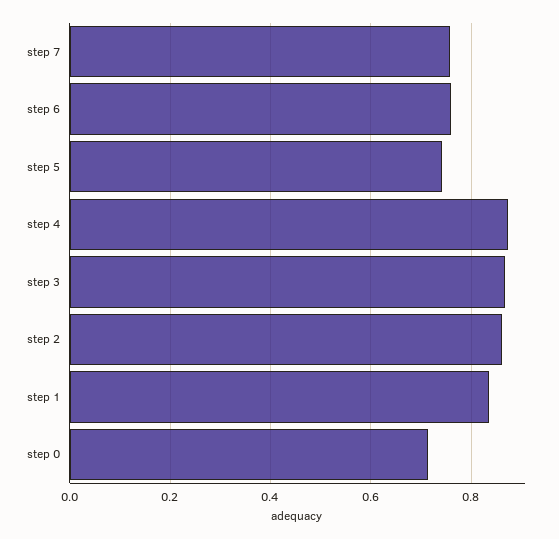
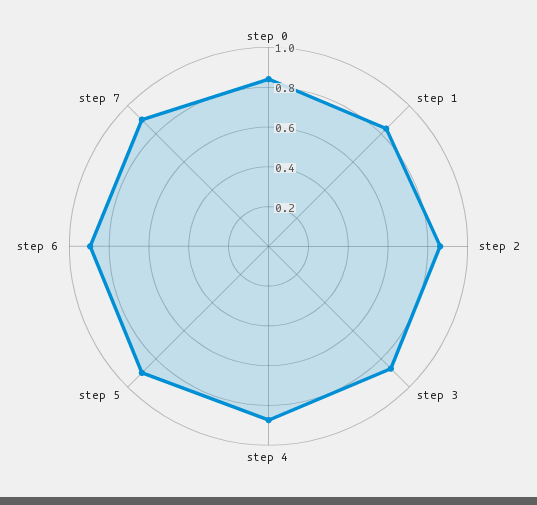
  {
-   "step 7": 0.76,
+   "step 7": 0.9,
-   "step 6": 0.76,
+   "step 6": 0.9,
-   "step 5": 0.74,
+   "step 5": 0.9,
    "step 4": 0.88,
    "step 3": 0.86,
    "step 2": 0.86,
    "step 1": 0.84,
-   "step 0": 0.72
+   "step 0": 0.85
  }

